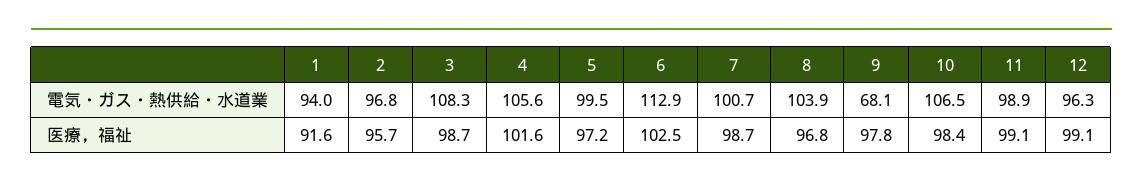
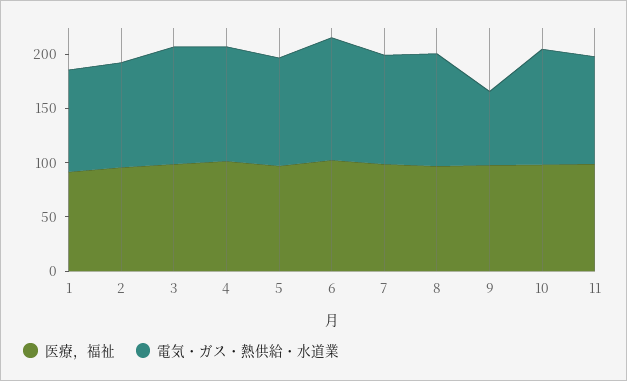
  {
    "電気・ガス・熱供給・水道業": {
      "1": 94,
      "2": 96.8,
      "3": 108.3,
      "4": 105.6,
      "5": 99.5,
      "6": 112.9,
      "7": 100.7,
      "8": 103.9,
      "9": 68.1,
      "10": 106.5,
-     "11": 98.9,
+     "11": 98.9
-     "12": 96.3
    },
    "医療，福祉": {
      "1": 91.6,
      "2": 95.7,
      "3": 98.7,
      "4": 101.6,
      "5": 97.2,
      "6": 102.5,
      "7": 98.7,
      "8": 96.8,
      "9": 97.8,
      "10": 98.4,
-     "11": 99.1,
+     "11": 99.1
-     "12": 99.1
    }
  }

